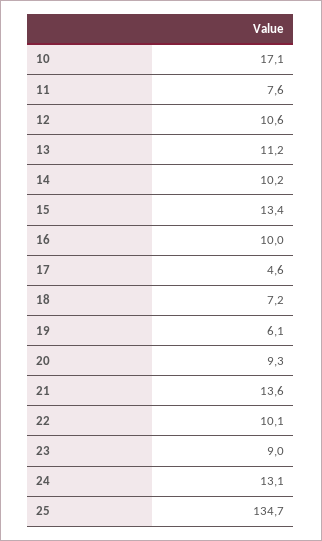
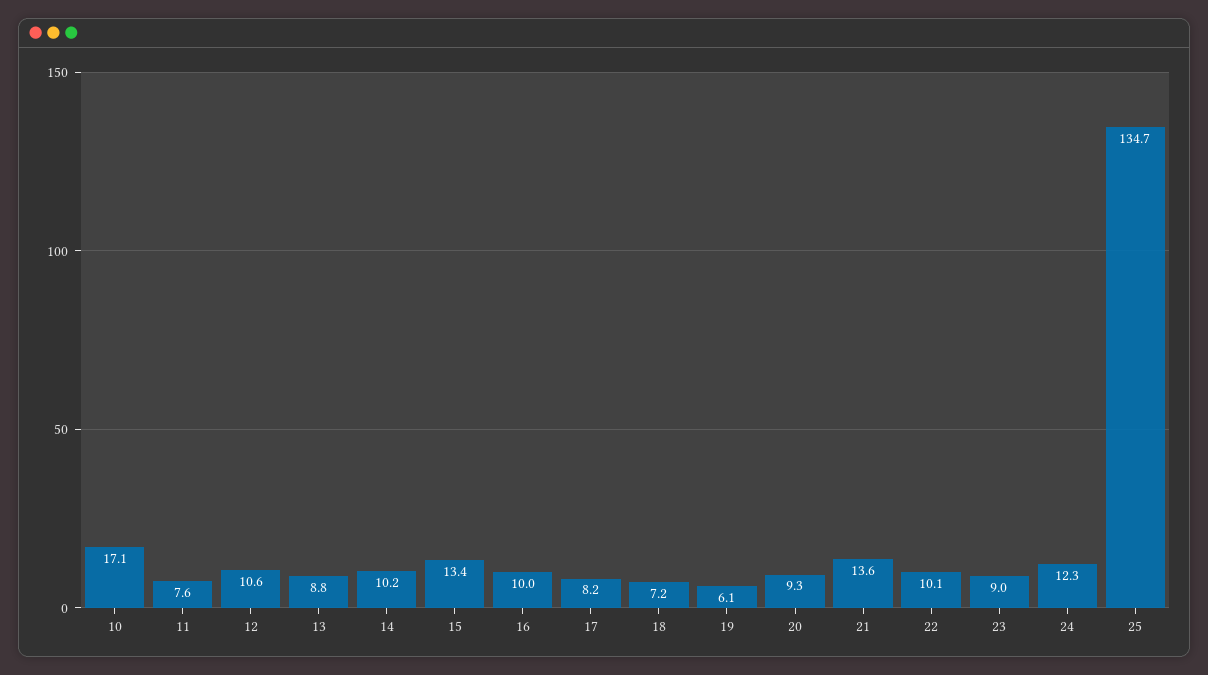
  {
    "10": 17.1,
    "11": 7.6,
    "12": 10.6,
-   "13": 11.2,
+   "13": 8.8,
    "14": 10.2,
    "15": 13.4,
    "16": 10,
-   "17": 4.6,
+   "17": 8.2,
    "18": 7.2,
    "19": 6.1,
    "20": 9.3,
    "21": 13.6,
    "22": 10.1,
    "23": 9,
-   "24": 13.1,
+   "24": 12.3,
    "25": 134.7
  }

